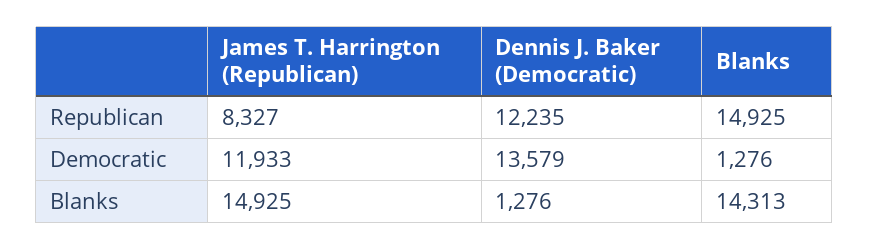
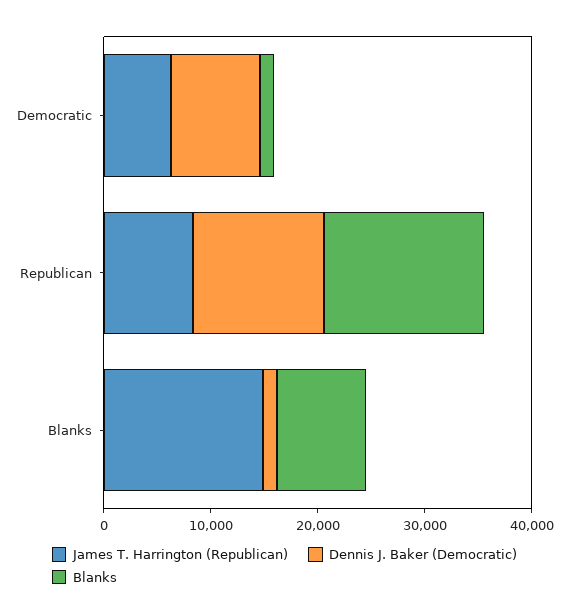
  {
    "James T. Harrington (Republican)": {
      "Republican": 8327,
-     "Democratic": 11933,
+     "Democratic": 6000,
      "Blanks": 14925
    },
    "Dennis J. Baker (Democratic)": {
      "Republican": 12235,
-     "Democratic": 13579,
+     "Democratic": 8000,
      "Blanks": 1276
    },
    "Blanks": {
      "Republican": 14925,
      "Democratic": 1276,
-     "Blanks": 14313
+     "Blanks": 8000
    }
  }

